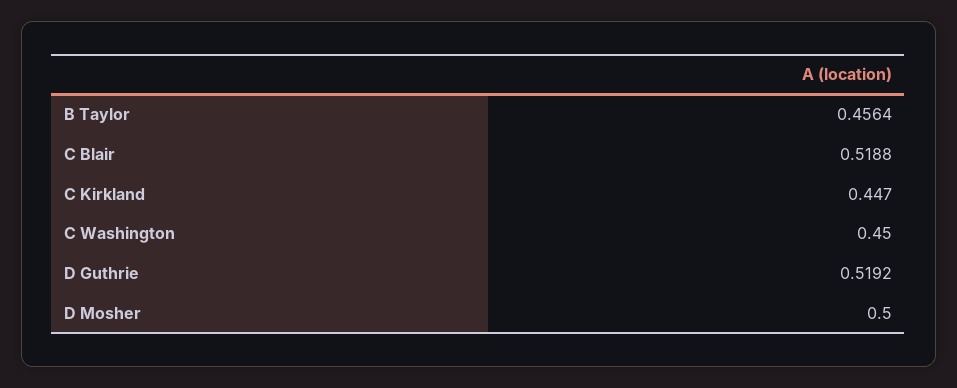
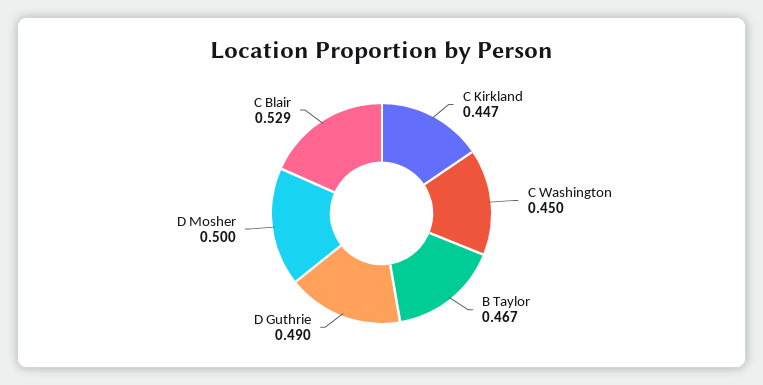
  {
-   "B Taylor": 0.4564,
+   "B Taylor": 0.467,
-   "C Blair": 0.5188,
+   "C Blair": 0.529,
    "C Kirkland": 0.447,
    "C Washington": 0.45,
-   "D Guthrie": 0.5192,
+   "D Guthrie": 0.49,
    "D Mosher": 0.5
  }

